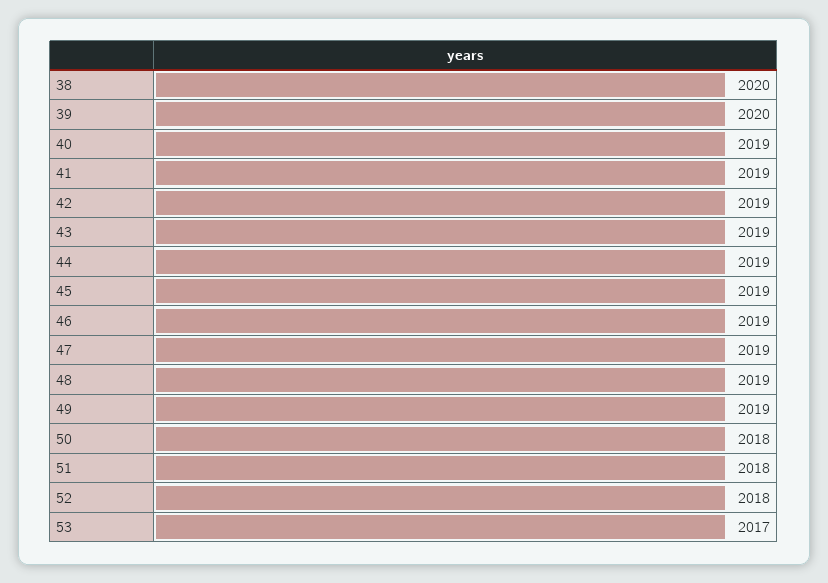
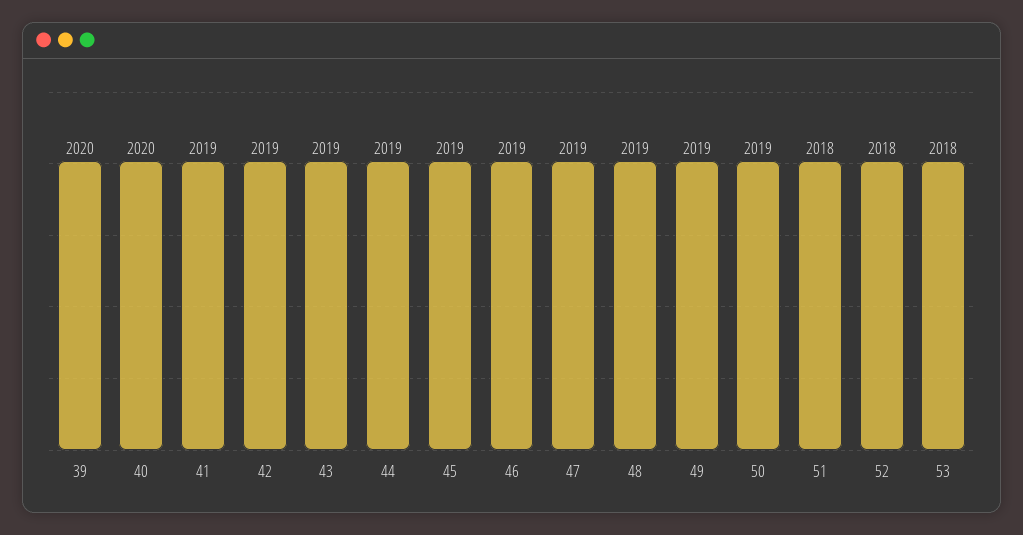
  {
-   "38": 2020,
    "39": 2020,
-   "40": 2019,
+   "40": 2020,
    "41": 2019,
    "42": 2019,
    "43": 2019,
    "44": 2019,
    "45": 2019,
    "46": 2019,
    "47": 2019,
    "48": 2019,
    "49": 2019,
-   "50": 2018,
+   "50": 2019,
    "51": 2018,
    "52": 2018,
-   "53": 2017
+   "53": 2018
  }

